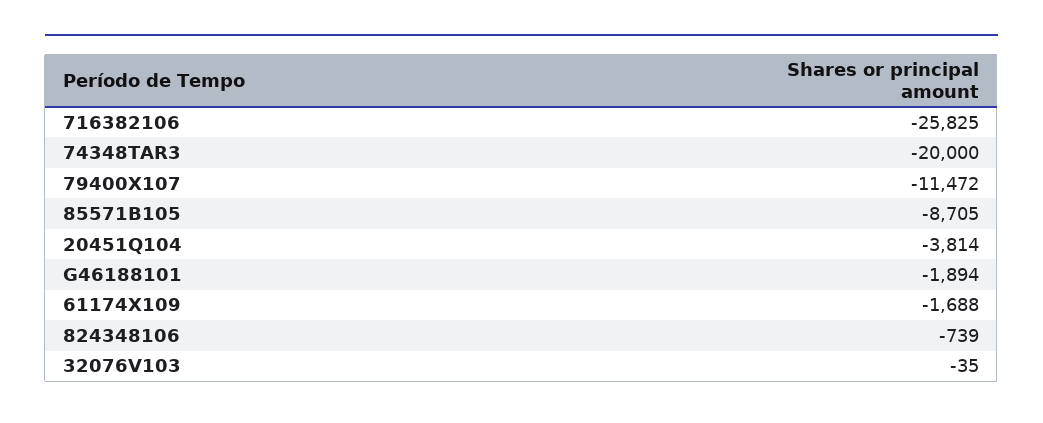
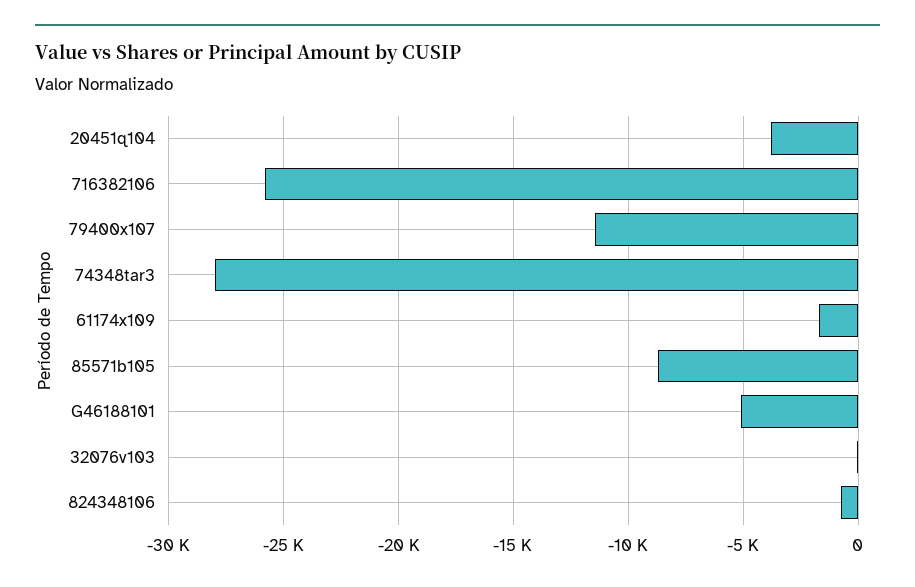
  {
    "716382106": -25825,
-   "74348TAR3": -20000,
+   "74348TAR3": -28000,
    "79400X107": -11472,
    "85571B105": -8705,
    "20451Q104": -3814,
-   "G46188101": -1894,
+   "G46188101": -5000,
    "61174X109": -1688,
    "824348106": -739,
    "32076V103": -35
  }

